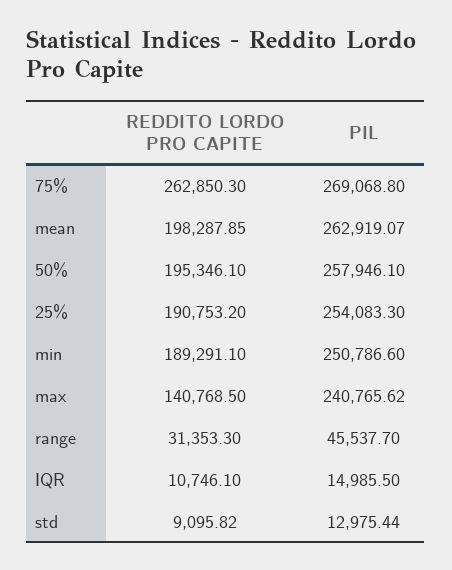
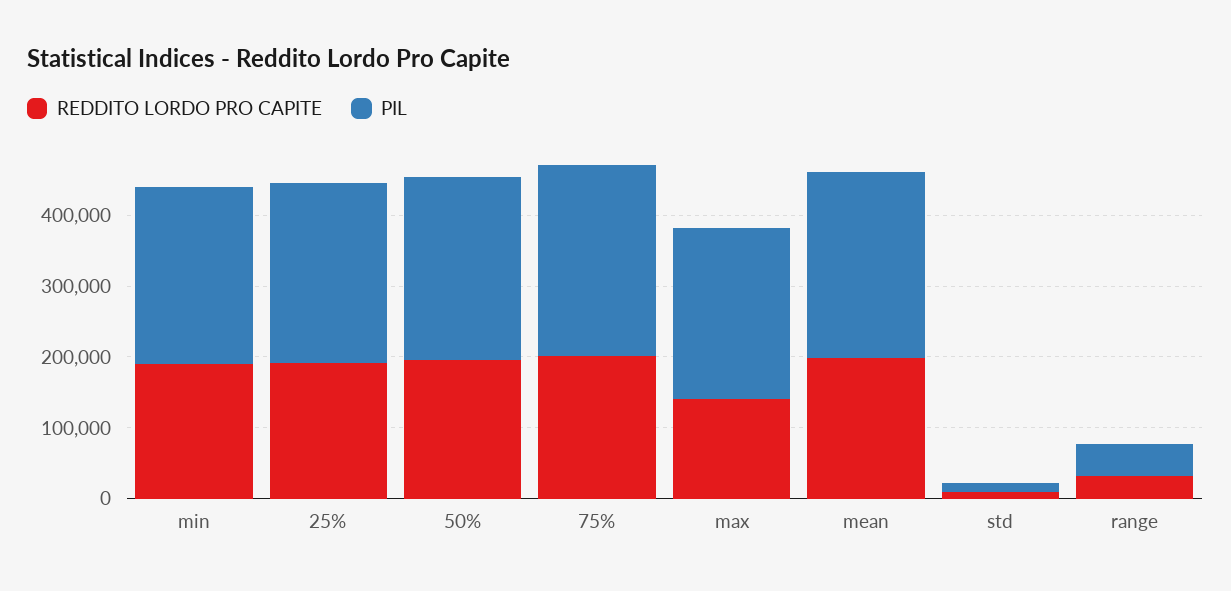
  {
    "REDDITO LORDO PRO CAPITE": {
-     "75%": 262850.3,
+     "75%": 200000,
      "mean": 198287.85,
      "50%": 195346.1,
      "25%": 190753.2,
      "min": 189291.1,
      "max": 140768.5,
      "range": 31353.3,
-     "IQR": 10746.1,
      "std": 9095.82
    },
    "PIL": {
      "75%": 269068.8,
      "mean": 262919.07,
      "50%": 257946.1,
      "25%": 254083.3,
      "min": 250786.6,
      "max": 240765.62,
      "range": 45537.7,
-     "IQR": 14985.5,
      "std": 12975.44
    }
  }

